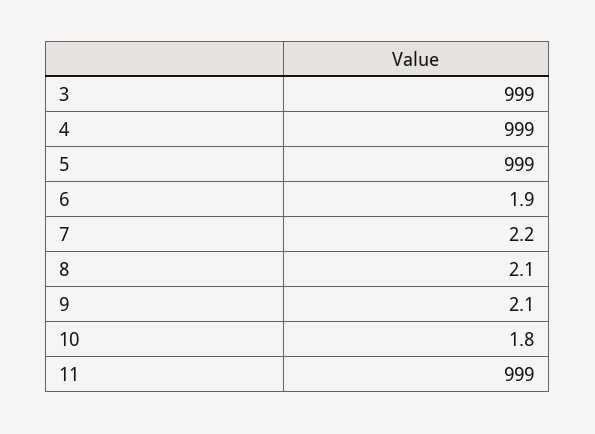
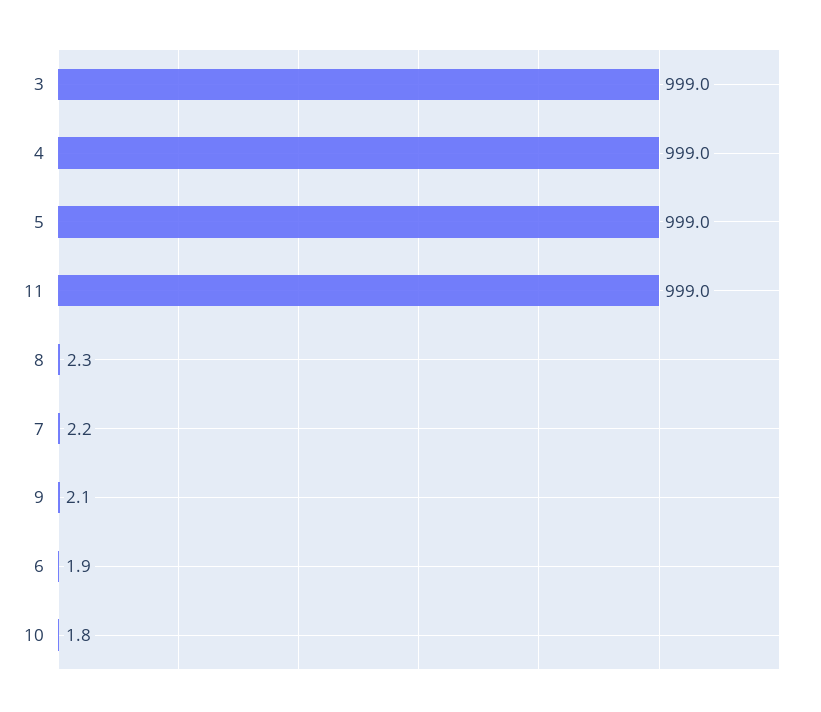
  {
    "3": 999,
    "4": 999,
    "5": 999,
    "6": 1.9,
    "7": 2.2,
-   "8": 2.1,
+   "8": 2.3,
    "9": 2.1,
    "10": 1.8,
    "11": 999
  }

